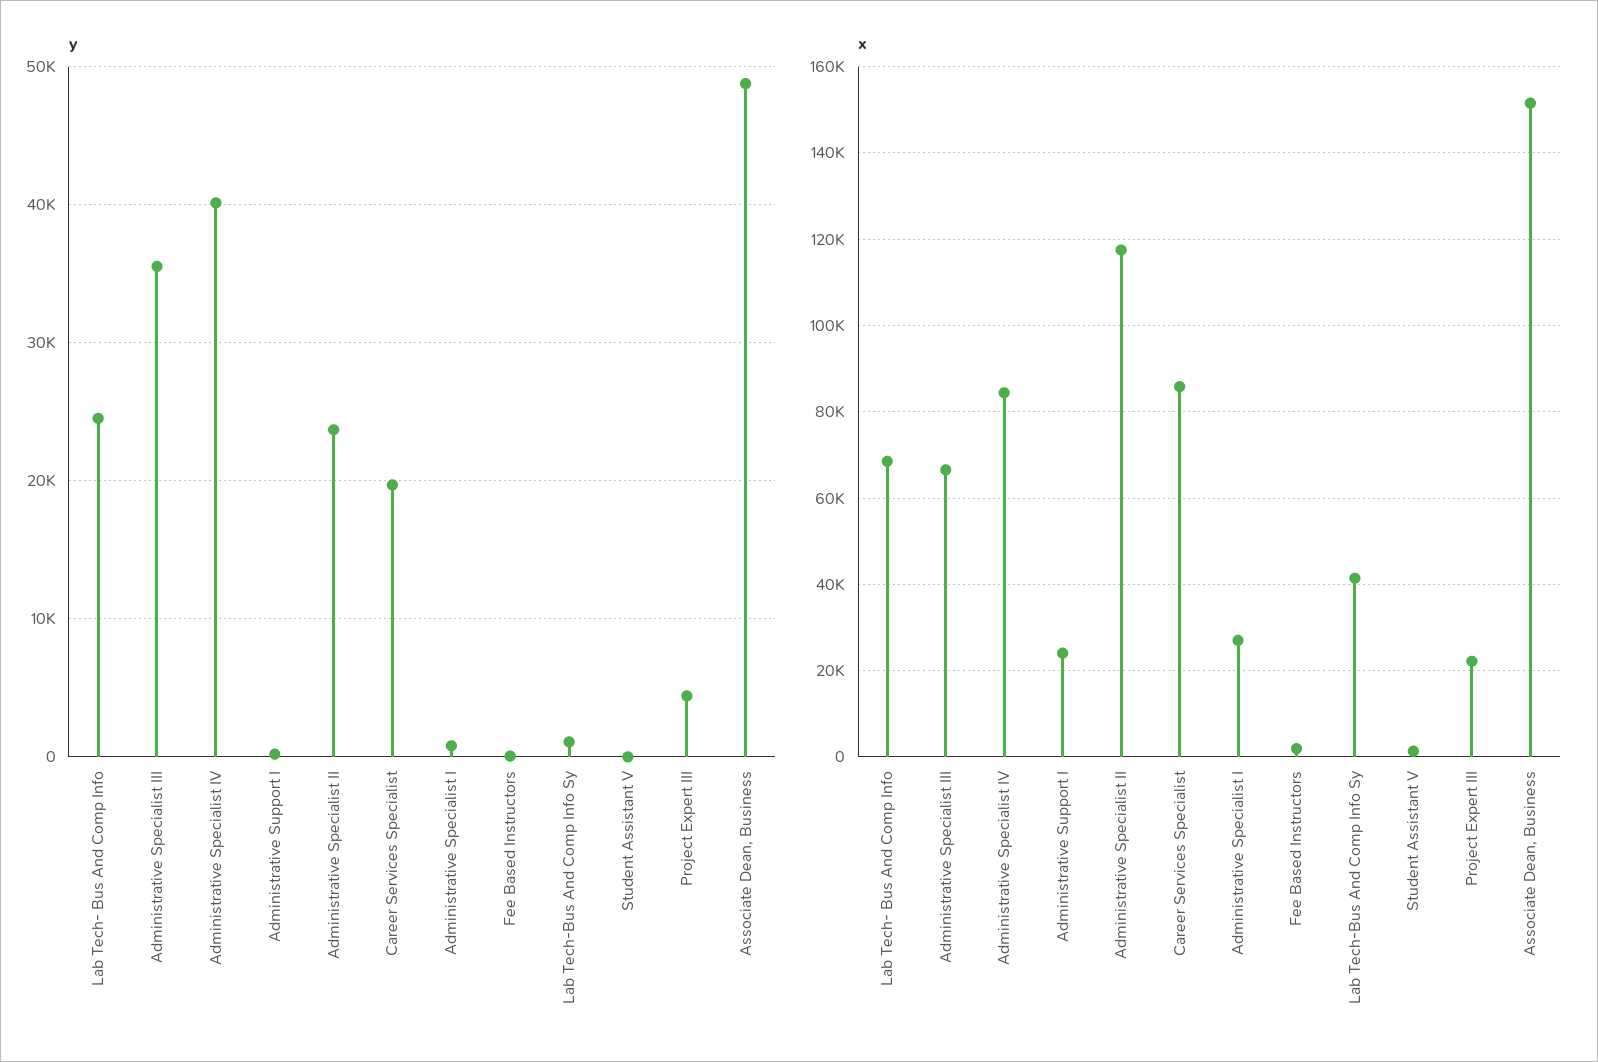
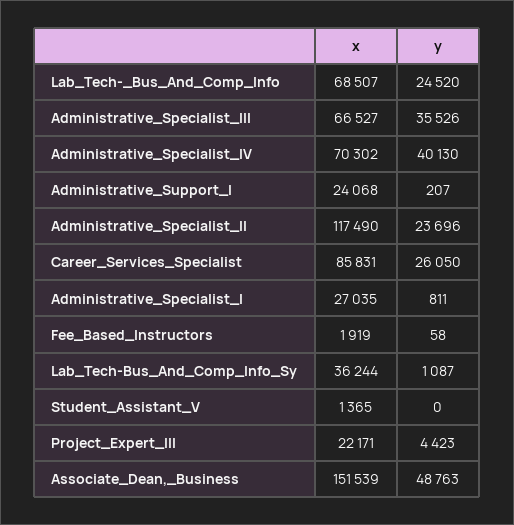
  {
    "y": {
      "Lab Tech- Bus And Comp Info": 24520,
      "Administrative Specialist III": 35526,
      "Administrative Specialist IV": 40130,
      "Administrative Support I": 207,
      "Administrative Specialist II": 23696,
-     "Career Services Specialist": 20000,
+     "Career Services Specialist": 26050,
      "Administrative Specialist I": 811,
      "Fee Based Instructors": 58,
      "Lab Tech-Bus And Comp Info Sy": 1087,
      "Student Assistant V": 0,
      "Project Expert III": 4423,
      "Associate Dean, Business": 48763
    },
    "x": {
      "Lab Tech- Bus And Comp Info": 68507,
      "Administrative Specialist III": 66527,
-     "Administrative Specialist IV": 84000,
+     "Administrative Specialist IV": 70302,
      "Administrative Support I": 24068,
      "Administrative Specialist II": 117490,
      "Career Services Specialist": 85831,
      "Administrative Specialist I": 27035,
      "Fee Based Instructors": 1919,
-     "Lab Tech-Bus And Comp Info Sy": 42000,
+     "Lab Tech-Bus And Comp Info Sy": 36244,
      "Student Assistant V": 1365,
      "Project Expert III": 22171,
      "Associate Dean, Business": 151539
    }
  }

